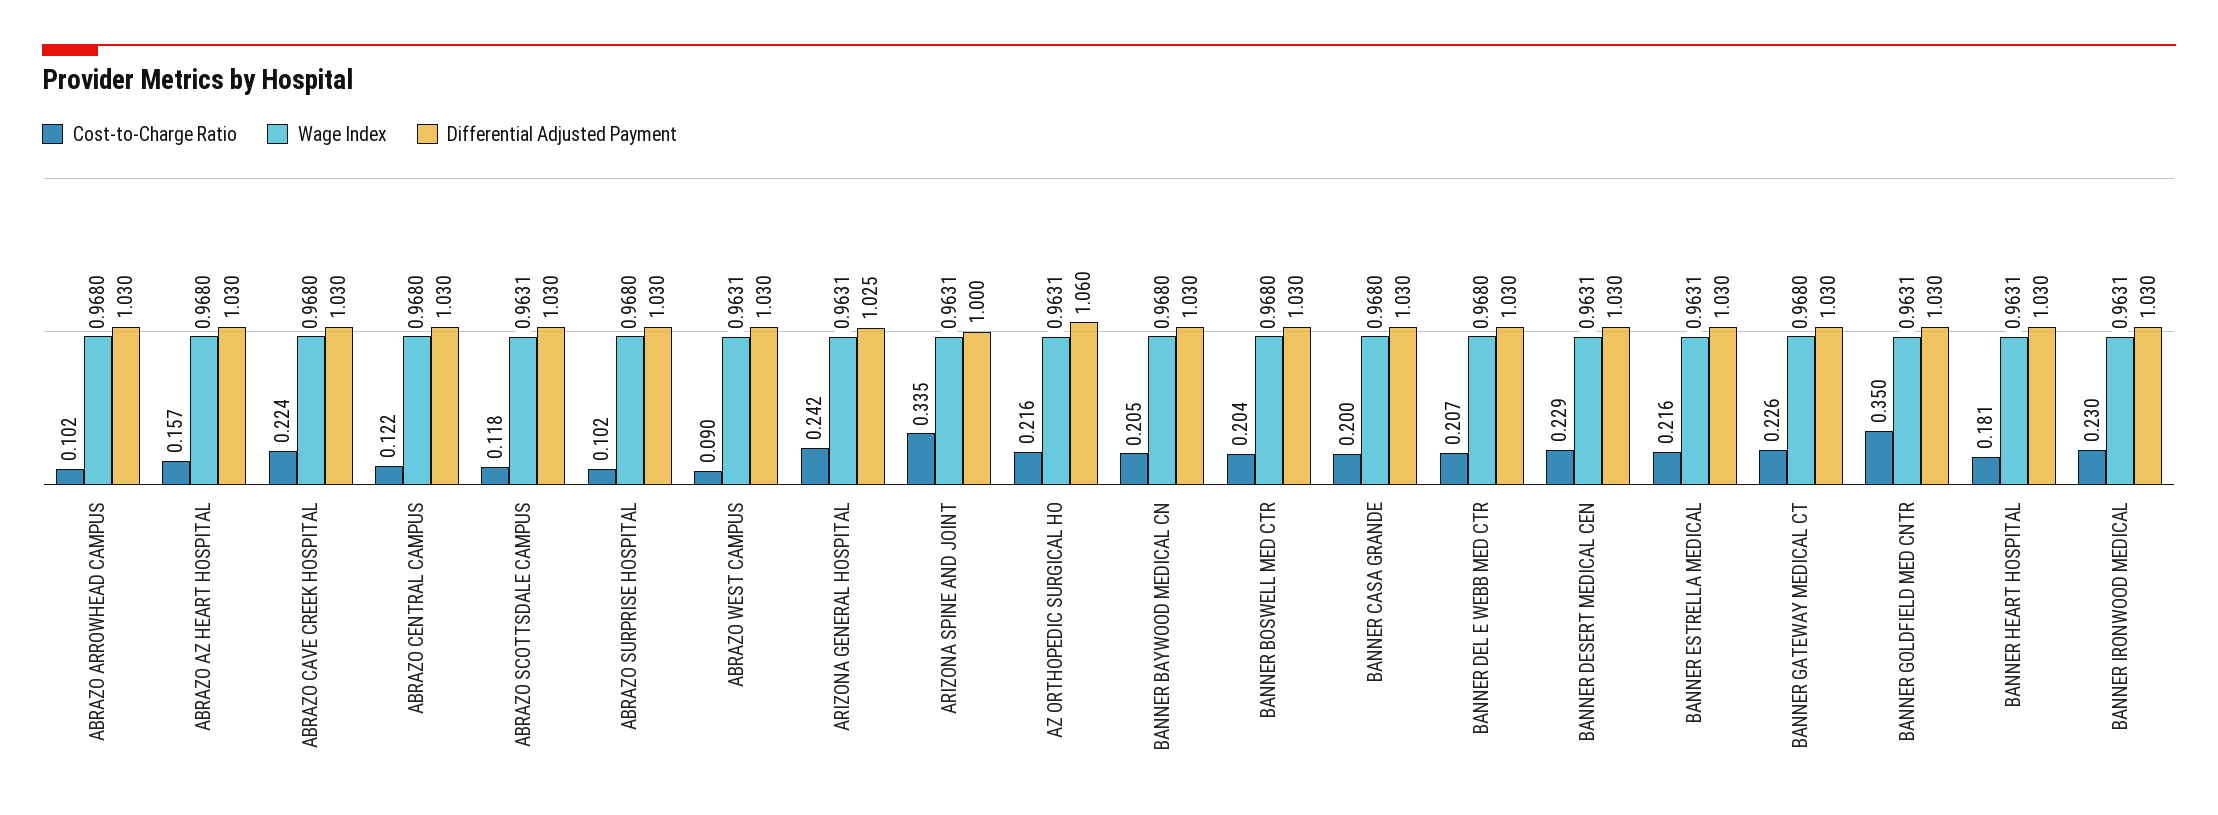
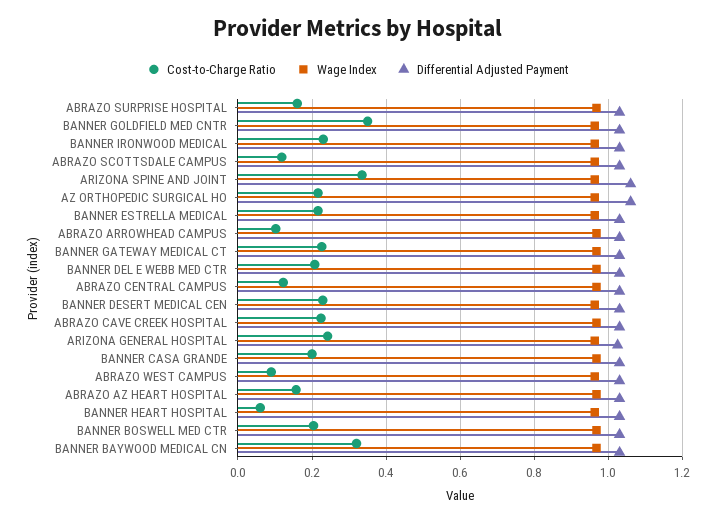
  {
    "Cost-to-Charge Ratio": {
      "ABRAZO ARROWHEAD CAMPUS": 0.102,
      "ABRAZO AZ HEART HOSPITAL": 0.157,
      "ABRAZO CAVE CREEK HOSPITAL": 0.224,
      "ABRAZO CENTRAL CAMPUS": 0.122,
      "ABRAZO SCOTTSDALE CAMPUS": 0.118,
-     "ABRAZO SURPRISE HOSPITAL": 0.102,
+     "ABRAZO SURPRISE HOSPITAL": 0.16,
      "ABRAZO WEST CAMPUS": 0.09,
      "ARIZONA GENERAL HOSPITAL": 0.242,
      "ARIZONA SPINE AND JOINT": 0.335,
      "AZ ORTHOPEDIC SURGICAL HO": 0.216,
-     "BANNER BAYWOOD MEDICAL CN": 0.205,
+     "BANNER BAYWOOD MEDICAL CN": 0.32,
      "BANNER BOSWELL MED CTR": 0.204,
      "BANNER CASA GRANDE": 0.2,
      "BANNER DEL E WEBB MED CTR": 0.207,
      "BANNER DESERT MEDICAL CEN": 0.229,
      "BANNER ESTRELLA MEDICAL": 0.216,
      "BANNER GATEWAY MEDICAL CT": 0.226,
      "BANNER GOLDFIELD MED CNTR": 0.35,
-     "BANNER HEART HOSPITAL": 0.181,
+     "BANNER HEART HOSPITAL": 0.06,
      "BANNER IRONWOOD MEDICAL": 0.23
    },
    "Wage Index": {
      "ABRAZO ARROWHEAD CAMPUS": 0.968,
      "ABRAZO AZ HEART HOSPITAL": 0.968,
      "ABRAZO CAVE CREEK HOSPITAL": 0.968,
      "ABRAZO CENTRAL CAMPUS": 0.968,
      "ABRAZO SCOTTSDALE CAMPUS": 0.9631,
      "ABRAZO SURPRISE HOSPITAL": 0.968,
      "ABRAZO WEST CAMPUS": 0.9631,
      "ARIZONA GENERAL HOSPITAL": 0.9631,
      "ARIZONA SPINE AND JOINT": 0.9631,
      "AZ ORTHOPEDIC SURGICAL HO": 0.9631,
      "BANNER BAYWOOD MEDICAL CN": 0.968,
      "BANNER BOSWELL MED CTR": 0.968,
      "BANNER CASA GRANDE": 0.968,
      "BANNER DEL E WEBB MED CTR": 0.968,
      "BANNER DESERT MEDICAL CEN": 0.9631,
      "BANNER ESTRELLA MEDICAL": 0.9631,
      "BANNER GATEWAY MEDICAL CT": 0.968,
      "BANNER GOLDFIELD MED CNTR": 0.9631,
      "BANNER HEART HOSPITAL": 0.9631,
      "BANNER IRONWOOD MEDICAL": 0.9631
    },
    "Differential Adjusted Payment": {
      "ABRAZO ARROWHEAD CAMPUS": 1.03,
      "ABRAZO AZ HEART HOSPITAL": 1.03,
      "ABRAZO CAVE CREEK HOSPITAL": 1.03,
      "ABRAZO CENTRAL CAMPUS": 1.03,
      "ABRAZO SCOTTSDALE CAMPUS": 1.03,
      "ABRAZO SURPRISE HOSPITAL": 1.03,
      "ABRAZO WEST CAMPUS": 1.03,
      "ARIZONA GENERAL HOSPITAL": 1.025,
-     "ARIZONA SPINE AND JOINT": 1,
+     "ARIZONA SPINE AND JOINT": 1.06,
      "AZ ORTHOPEDIC SURGICAL HO": 1.06,
      "BANNER BAYWOOD MEDICAL CN": 1.03,
      "BANNER BOSWELL MED CTR": 1.03,
      "BANNER CASA GRANDE": 1.03,
      "BANNER DEL E WEBB MED CTR": 1.03,
      "BANNER DESERT MEDICAL CEN": 1.03,
      "BANNER ESTRELLA MEDICAL": 1.03,
      "BANNER GATEWAY MEDICAL CT": 1.03,
      "BANNER GOLDFIELD MED CNTR": 1.03,
      "BANNER HEART HOSPITAL": 1.03,
      "BANNER IRONWOOD MEDICAL": 1.03
    }
  }

